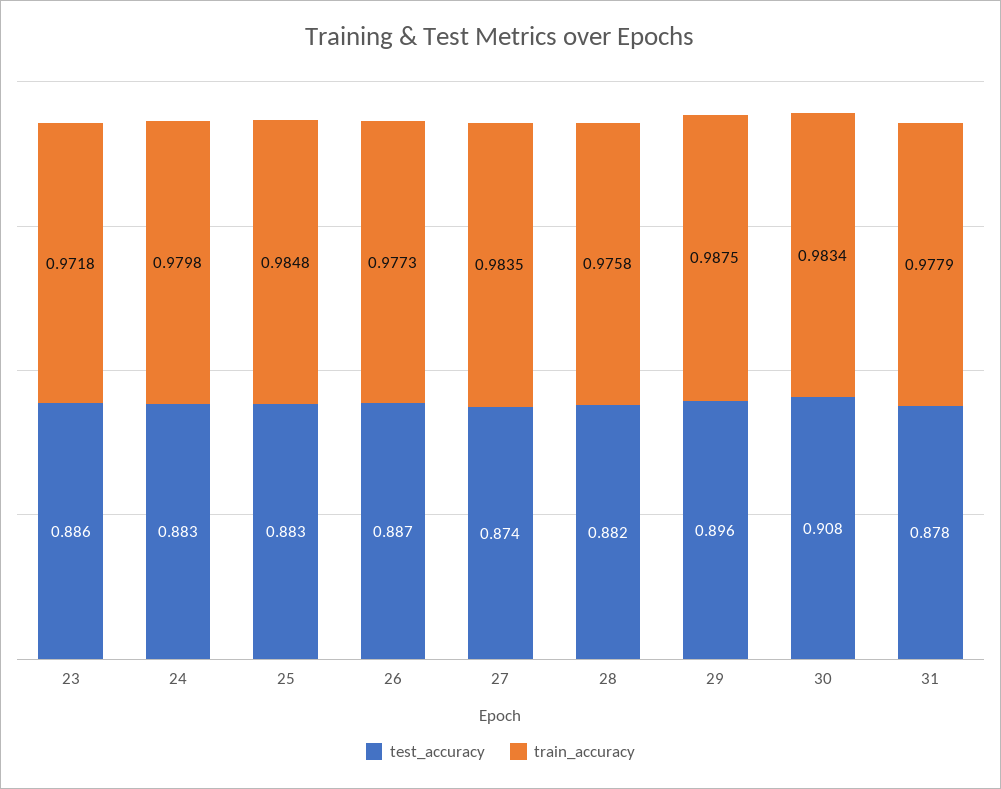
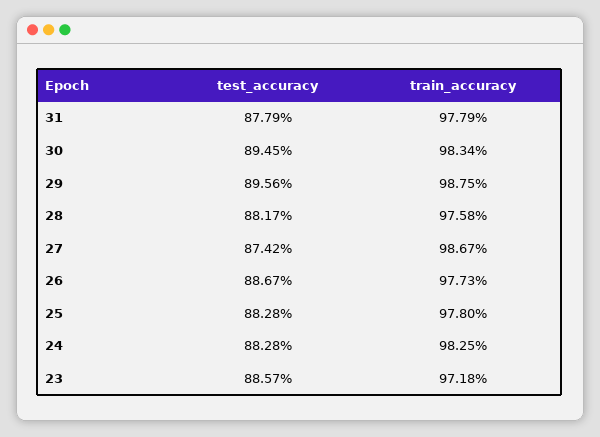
  {
    "test_accuracy": {
      "23": 0.8857,
      "24": 0.8828,
      "25": 0.8828,
      "26": 0.8867,
      "27": 0.8742,
      "28": 0.8817,
      "29": 0.8956,
-     "30": 0.908,
+     "30": 0.8945,
      "31": 0.8779
    },
    "train_accuracy": {
      "23": 0.9718,
-     "24": 0.9798,
+     "24": 0.9825,
-     "25": 0.9848,
+     "25": 0.978,
      "26": 0.9773,
-     "27": 0.9835,
+     "27": 0.9867,
      "28": 0.9758,
      "29": 0.9875,
      "30": 0.9834,
      "31": 0.9779
    }
  }

